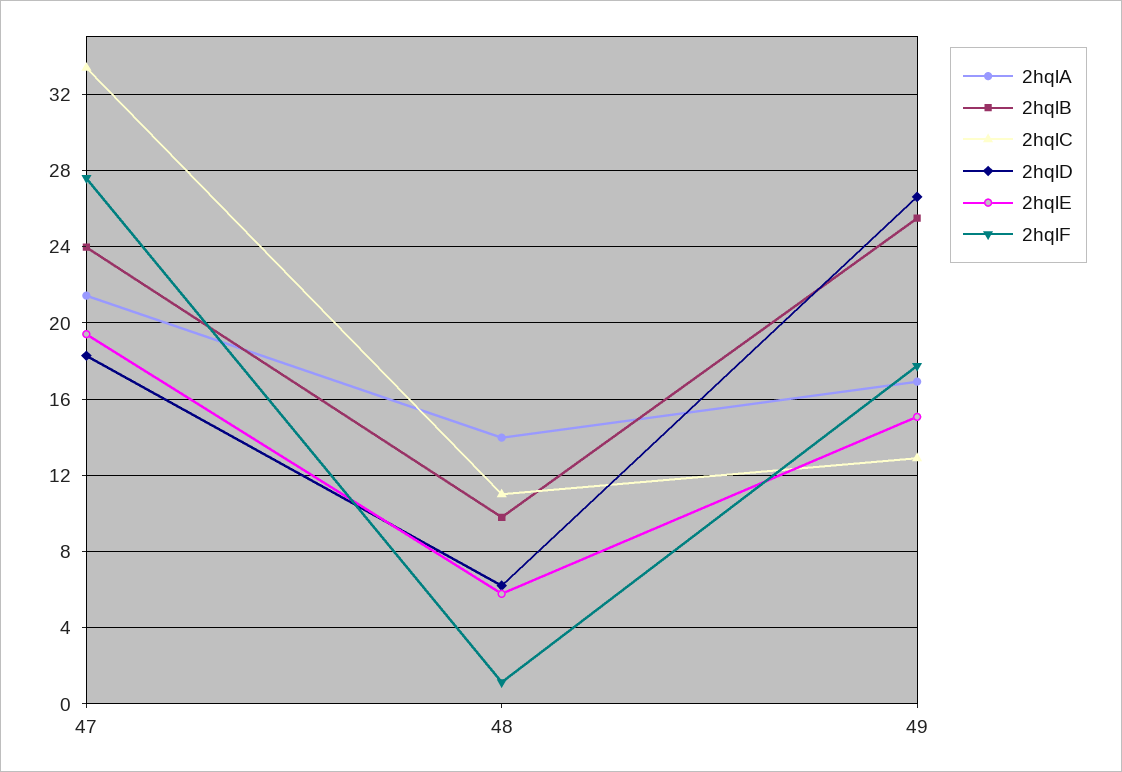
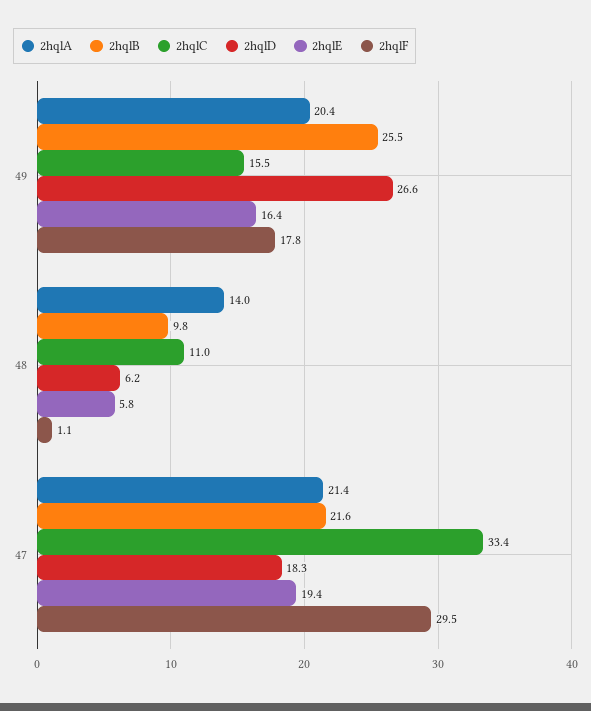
  {
    "2hqlA": {
      "47": 21.4,
      "48": 14,
-     "49": 17
+     "49": 20.4
    },
    "2hqlB": {
-     "47": 24,
+     "47": 21.6,
      "48": 9.8,
      "49": 25.5
    },
    "2hqlC": {
      "47": 33.4,
      "48": 11,
-     "49": 13
+     "49": 15.5
    },
    "2hqlD": {
      "47": 18.3,
      "48": 6.2,
      "49": 26.6
    },
    "2hqlE": {
      "47": 19.4,
      "48": 5.8,
-     "49": 15
+     "49": 16.4
    },
    "2hqlF": {
-     "47": 27.5,
+     "47": 29.5,
      "48": 1.1,
      "49": 17.8
    }
  }

